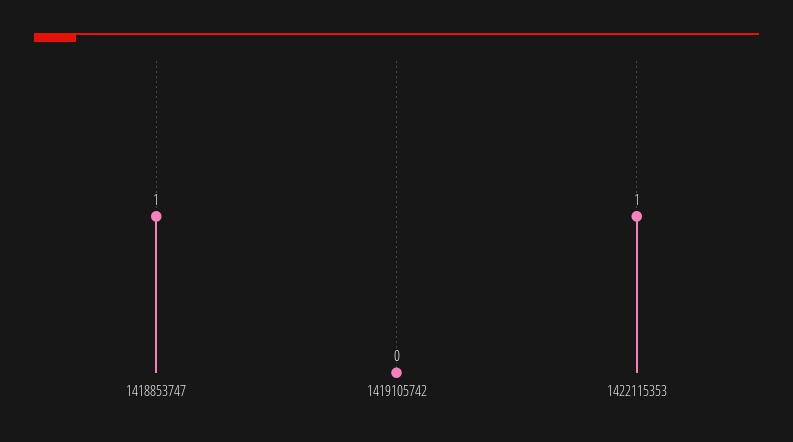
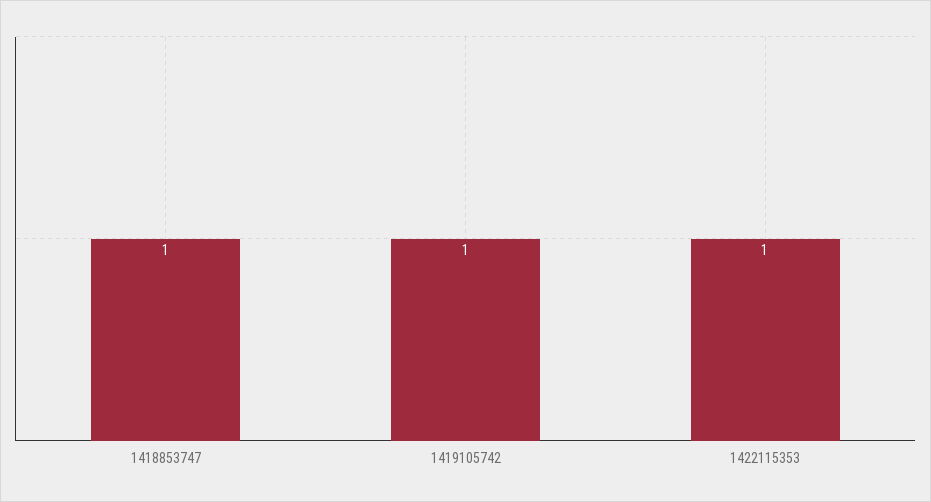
  {
    "1418853747": 1,
-   "1419105742": 0,
+   "1419105742": 1,
    "1422115353": 1
  }

